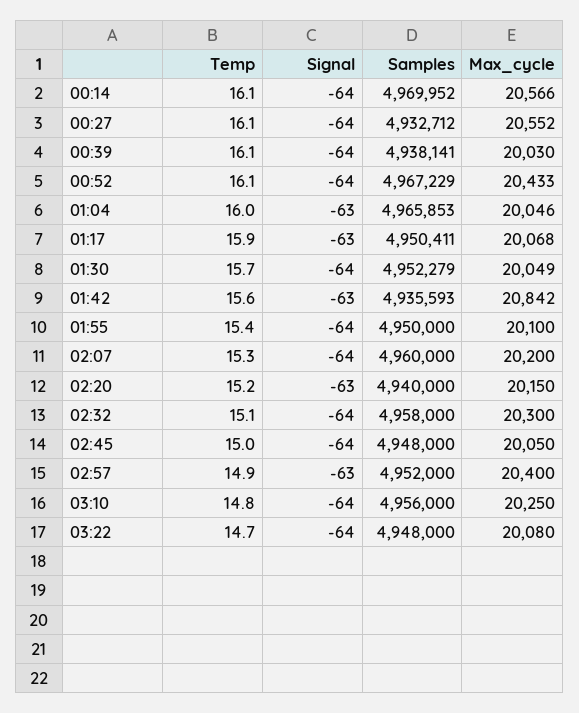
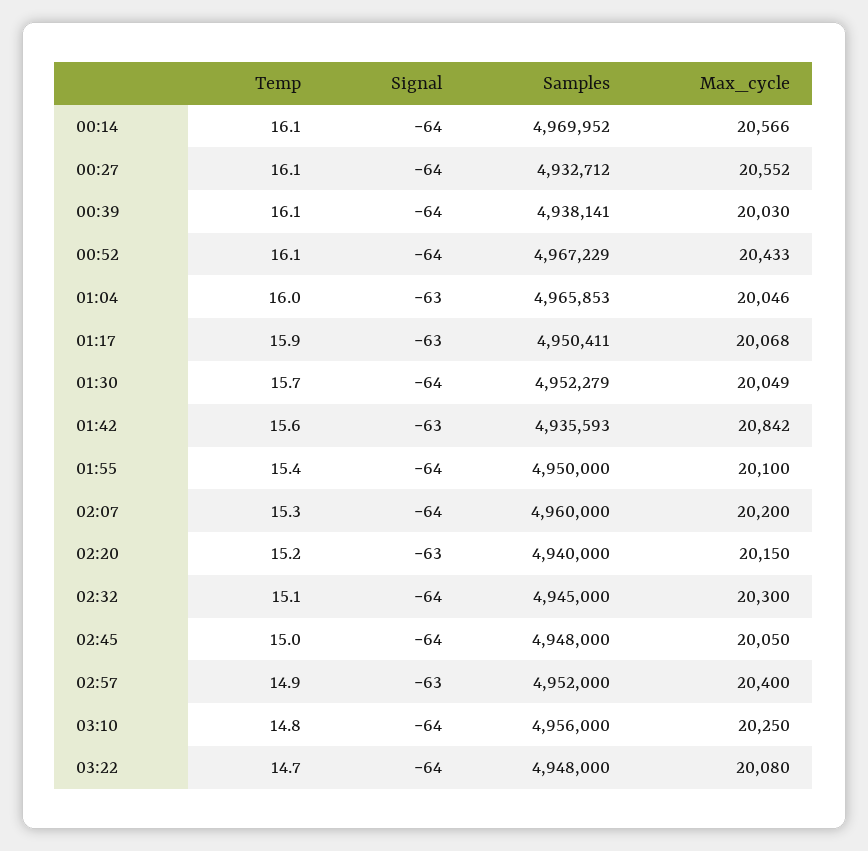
  {
    "Temp": {
      "00:14": 16.1,
      "00:27": 16.1,
      "00:39": 16.1,
      "00:52": 16.1,
      "01:04": 16,
      "01:17": 15.9,
      "01:30": 15.7,
      "01:42": 15.6,
      "01:55": 15.4,
      "02:07": 15.3,
      "02:20": 15.2,
      "02:32": 15.1,
      "02:45": 15,
      "02:57": 14.9,
      "03:10": 14.8,
      "03:22": 14.7
    },
    "Signal": {
      "00:14": -64,
      "00:27": -64,
      "00:39": -64,
      "00:52": -64,
      "01:04": -63,
      "01:17": -63,
      "01:30": -64,
      "01:42": -63,
      "01:55": -64,
      "02:07": -64,
      "02:20": -63,
      "02:32": -64,
      "02:45": -64,
      "02:57": -63,
      "03:10": -64,
      "03:22": -64
    },
    "Samples": {
      "00:14": 4969952,
      "00:27": 4932712,
      "00:39": 4938141,
      "00:52": 4967229,
      "01:04": 4965853,
      "01:17": 4950411,
      "01:30": 4952279,
      "01:42": 4935593,
      "01:55": 4950000,
      "02:07": 4960000,
      "02:20": 4940000,
-     "02:32": 4958000,
+     "02:32": 4945000,
      "02:45": 4948000,
      "02:57": 4952000,
      "03:10": 4956000,
      "03:22": 4948000
    },
    "Max_cycle": {
      "00:14": 20566,
      "00:27": 20552,
      "00:39": 20030,
      "00:52": 20433,
      "01:04": 20046,
      "01:17": 20068,
      "01:30": 20049,
      "01:42": 20842,
      "01:55": 20100,
      "02:07": 20200,
      "02:20": 20150,
      "02:32": 20300,
      "02:45": 20050,
      "02:57": 20400,
      "03:10": 20250,
      "03:22": 20080
    }
  }

